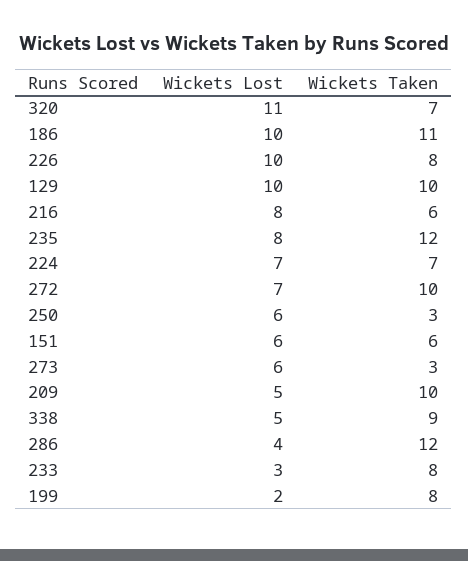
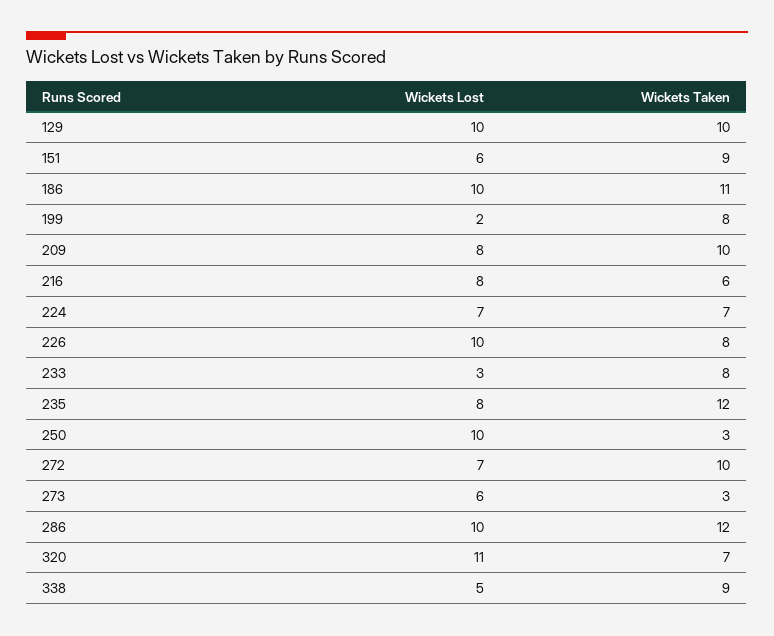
  {
    "Wickets Lost": {
      "320": 11,
      "186": 10,
      "226": 10,
      "129": 10,
      "216": 8,
      "235": 8,
      "224": 7,
      "272": 7,
-     "250": 6,
+     "250": 10,
      "151": 6,
      "273": 6,
-     "209": 5,
+     "209": 8,
      "338": 5,
-     "286": 4,
+     "286": 10,
      "233": 3,
      "199": 2
    },
    "Wickets Taken": {
      "320": 7,
      "186": 11,
      "226": 8,
      "129": 10,
      "216": 6,
      "235": 12,
      "224": 7,
      "272": 10,
      "250": 3,
-     "151": 6,
+     "151": 9,
      "273": 3,
      "209": 10,
      "338": 9,
      "286": 12,
      "233": 8,
      "199": 8
    }
  }

